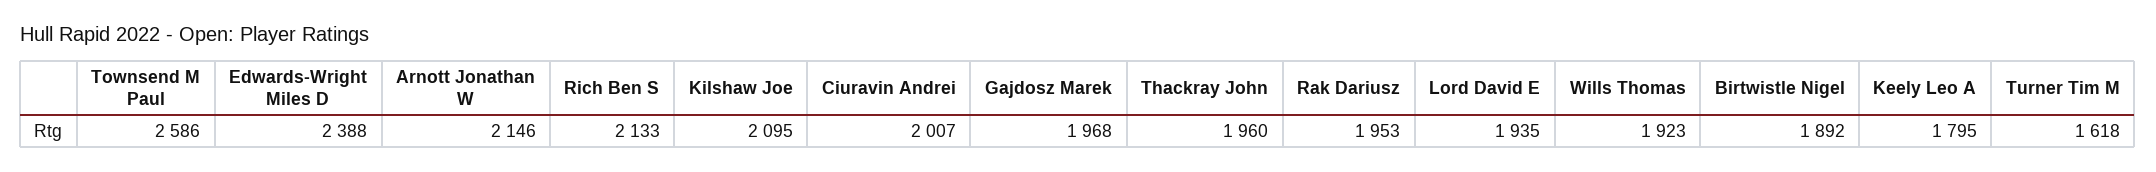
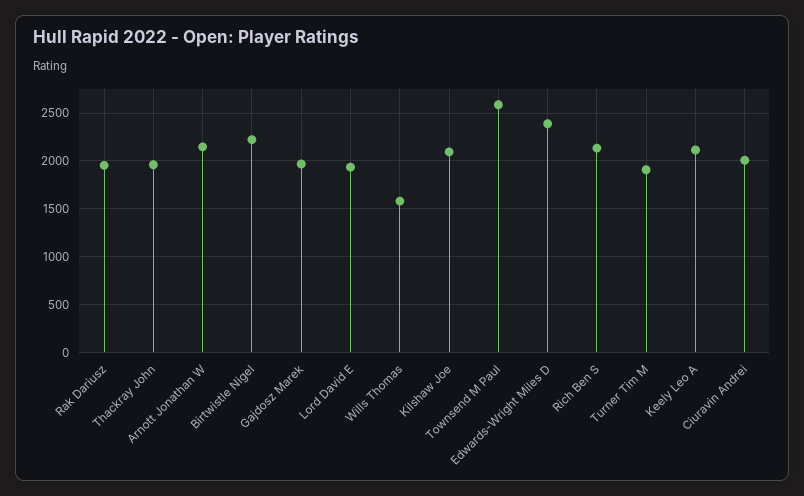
  {
    "Townsend M Paul": 2586,
    "Edwards-Wright Miles D": 2388,
    "Arnott Jonathan W": 2146,
    "Rich Ben S": 2133,
    "Kilshaw Joe": 2095,
    "Ciuravin Andrei": 2007,
    "Gajdosz Marek": 1968,
    "Thackray John": 1960,
    "Rak Dariusz": 1953,
    "Lord David E": 1935,
-   "Wills Thomas": 1923,
+   "Wills Thomas": 1600,
-   "Birtwistle Nigel": 1892,
+   "Birtwistle Nigel": 2200,
-   "Keely Leo A": 1795,
+   "Keely Leo A": 2100,
-   "Turner Tim M": 1618
+   "Turner Tim M": 1900
  }

